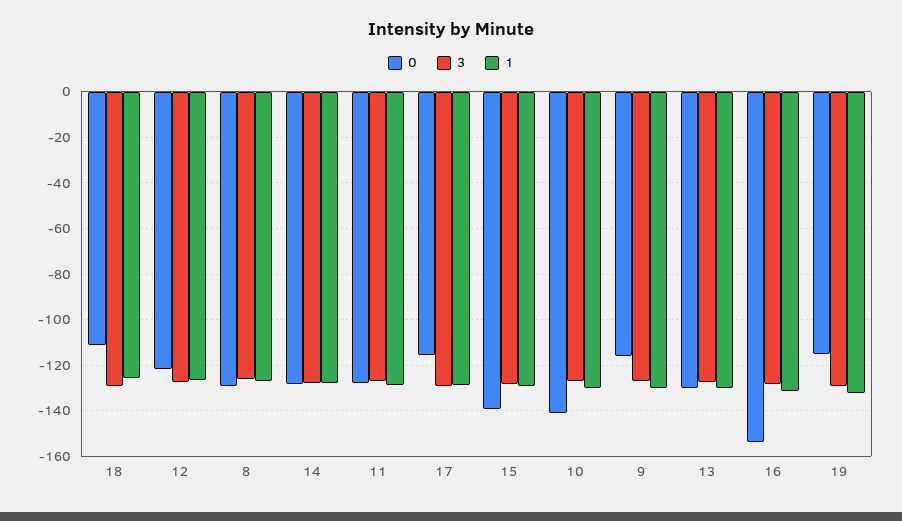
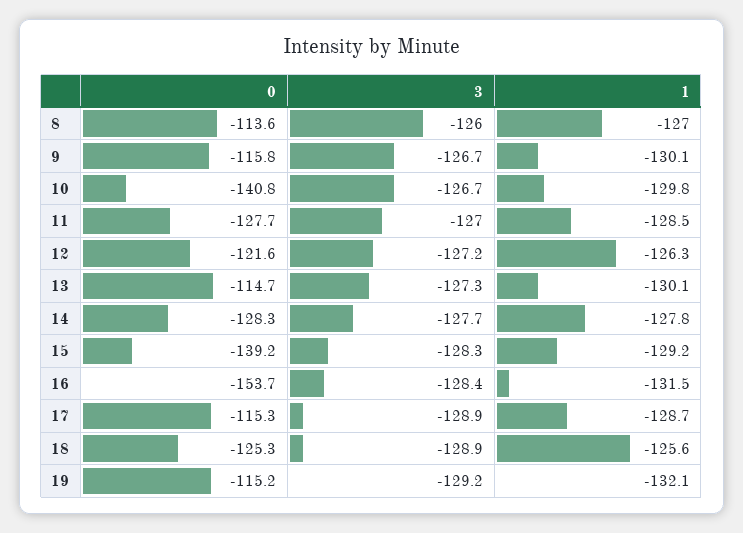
  {
    "0": {
-     "18": -110,
+     "18": -125.3,
      "12": -121.6,
-     "8": -130,
+     "8": -113.6,
      "14": -128.3,
      "11": -127.7,
      "17": -115.3,
      "15": -139.2,
      "10": -140.8,
      "9": -115.8,
-     "13": -130,
+     "13": -114.7,
      "16": -153.7,
      "19": -115.2
    },
    "3": {
      "18": -128.9,
      "12": -127.2,
      "8": -126,
      "14": -127.7,
      "11": -127,
      "17": -128.9,
      "15": -128.3,
      "10": -126.7,
      "9": -126.7,
      "13": -127.3,
      "16": -128.4,
      "19": -129.2
    },
    "1": {
      "18": -125.6,
      "12": -126.3,
      "8": -127,
      "14": -127.8,
      "11": -128.5,
      "17": -128.7,
      "15": -129.2,
      "10": -129.8,
      "9": -130.1,
      "13": -130.1,
      "16": -131.5,
      "19": -132.1
    }
  }

